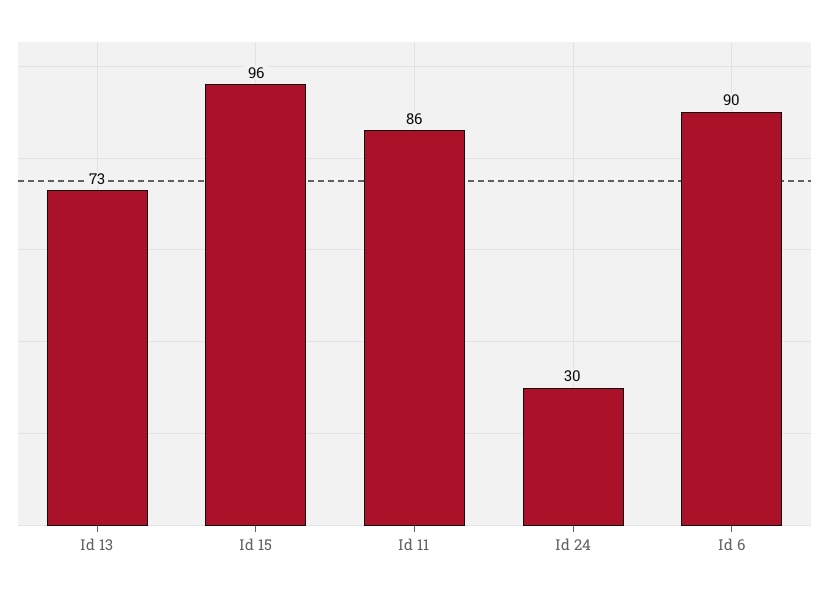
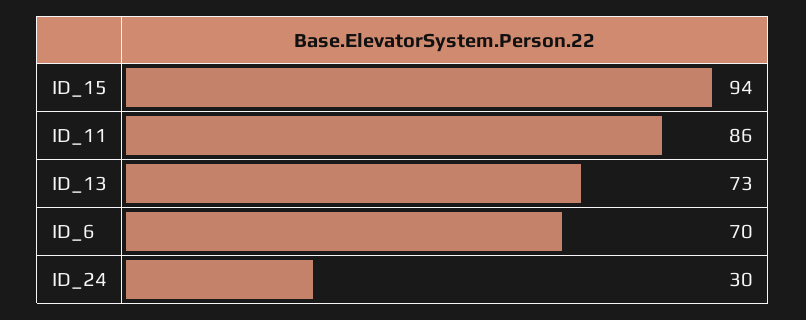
  {
    "Id 13": 73,
-   "Id 15": 96,
+   "Id 15": 94,
    "Id 11": 86,
    "Id 24": 30,
-   "Id 6": 90
+   "Id 6": 70
  }

